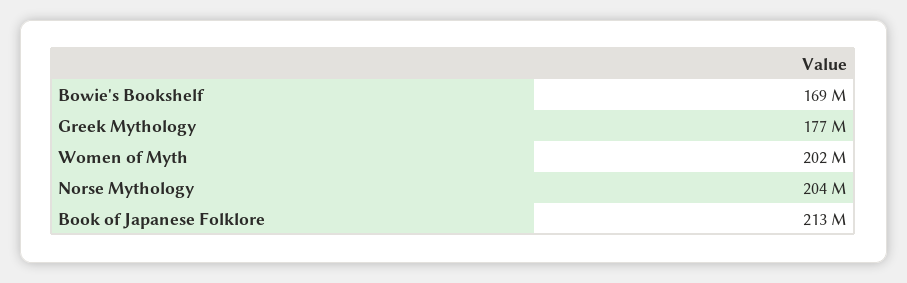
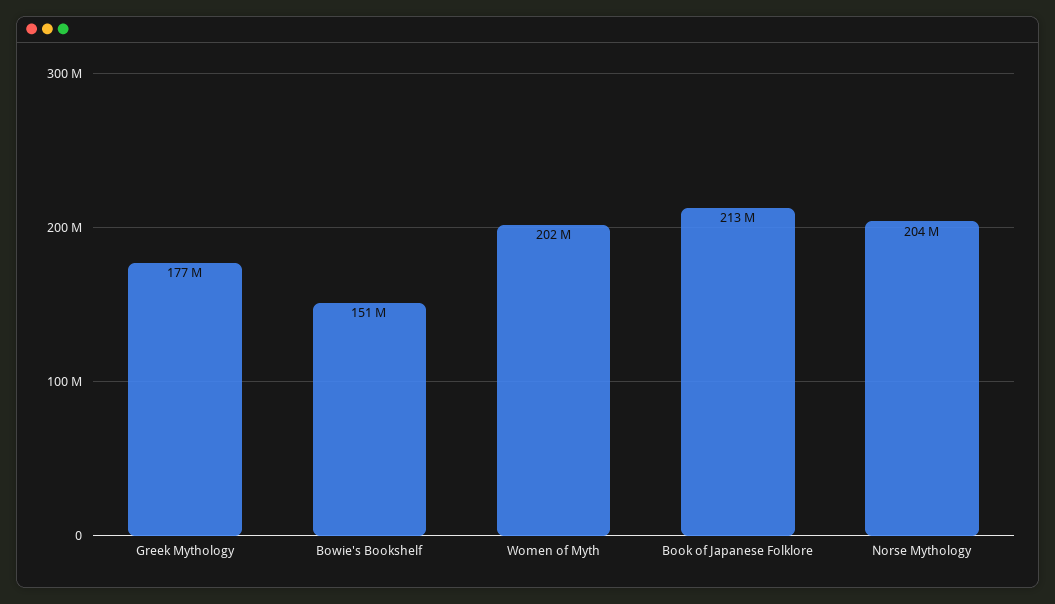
  {
-   "Bowie's Bookshelf": 169000000,
+   "Bowie's Bookshelf": 151000000,
    "Greek Mythology": 177000000,
    "Women of Myth": 202000000,
    "Norse Mythology": 204000000,
    "Book of Japanese Folklore": 213000000
  }

